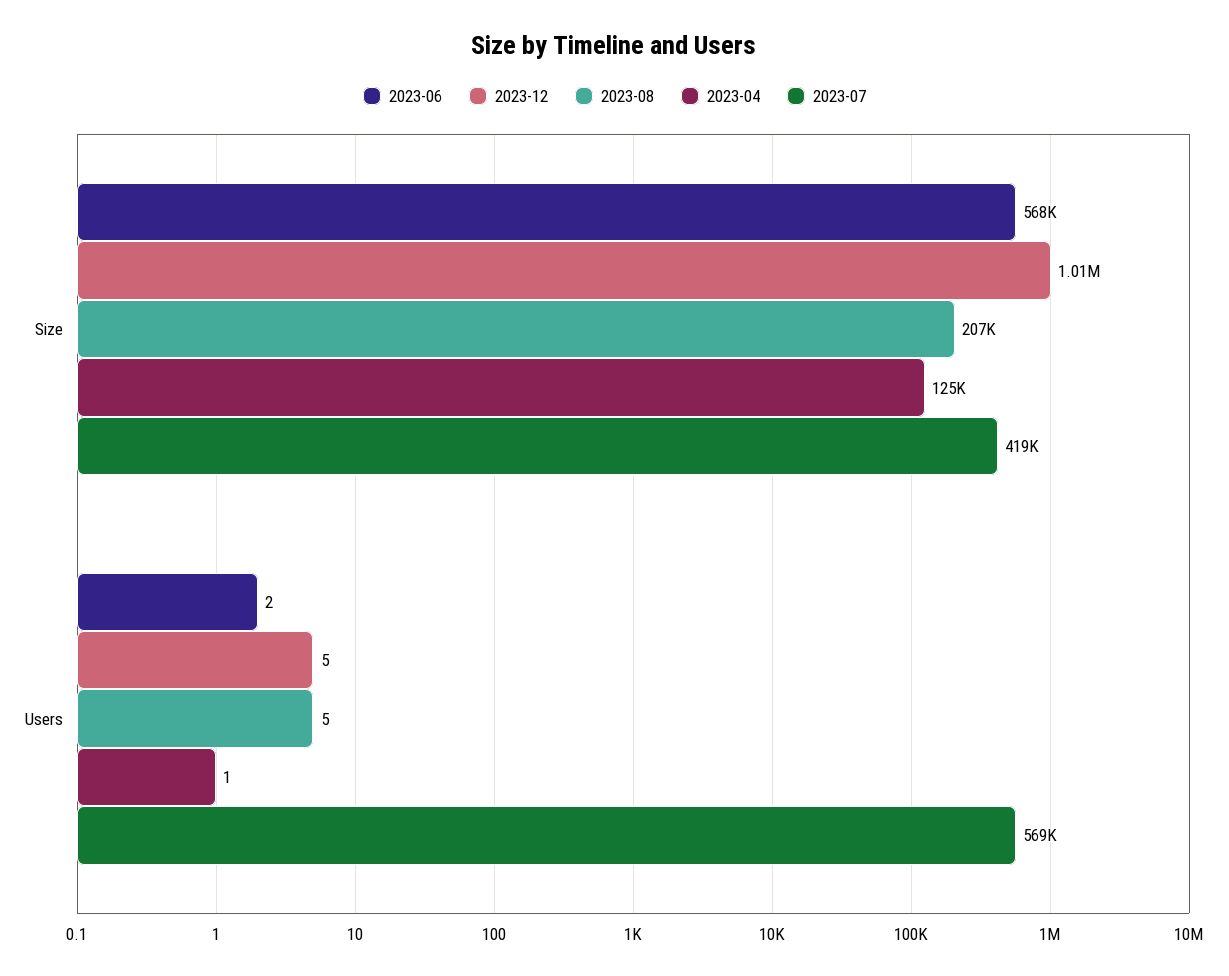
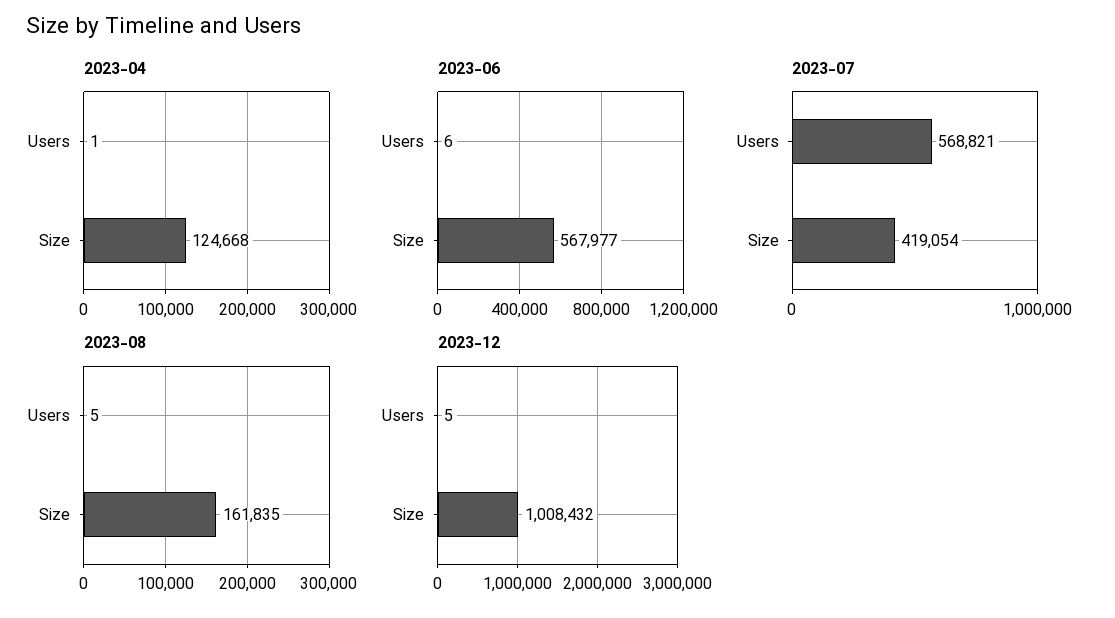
  {
    "2023-06": {
      "Size": 567977,
-     "Users": 2
+     "Users": 6
    },
    "2023-12": {
      "Size": 1008432,
      "Users": 5
    },
    "2023-08": {
-     "Size": 207000,
+     "Size": 161835,
      "Users": 5
    },
    "2023-04": {
      "Size": 124668,
      "Users": 1
    },
    "2023-07": {
      "Size": 419054,
      "Users": 568821
    }
  }

